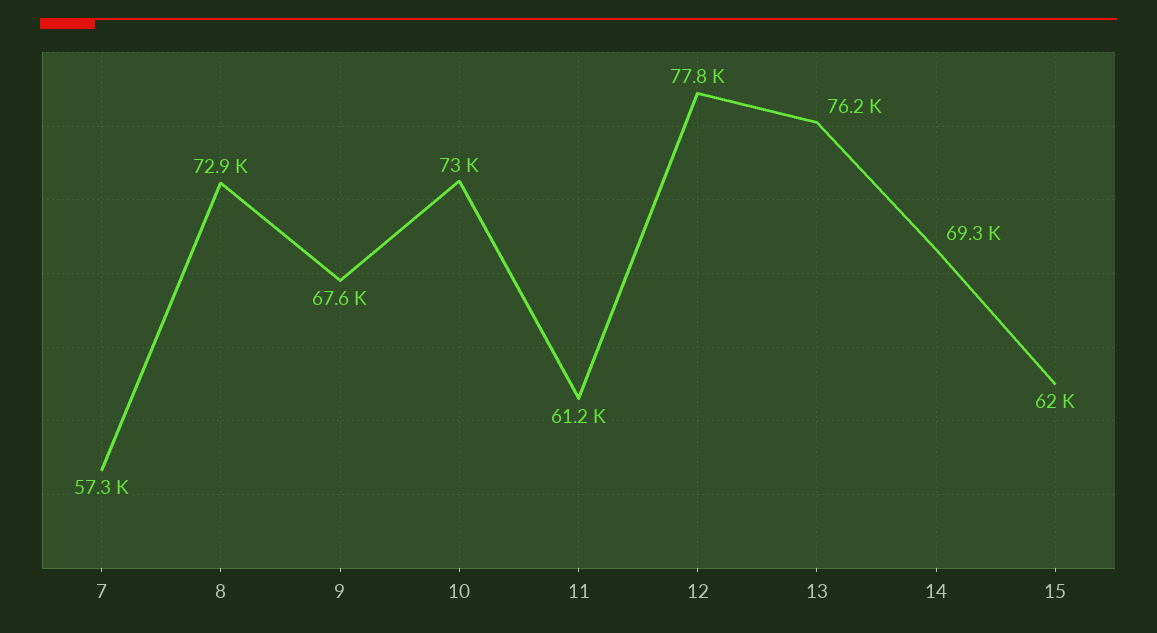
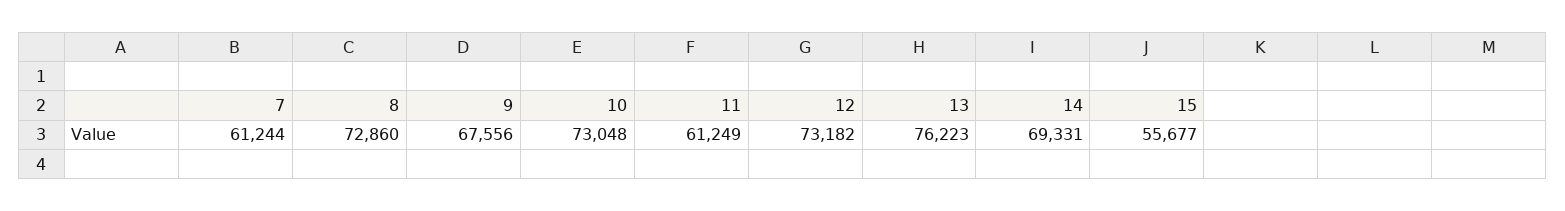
  {
-   "7": 57300,
+   "7": 61244,
    "8": 72860,
    "9": 67556,
    "10": 73048,
    "11": 61249,
-   "12": 77800,
+   "12": 73182,
    "13": 76223,
    "14": 69331,
-   "15": 62000
+   "15": 55677
  }

